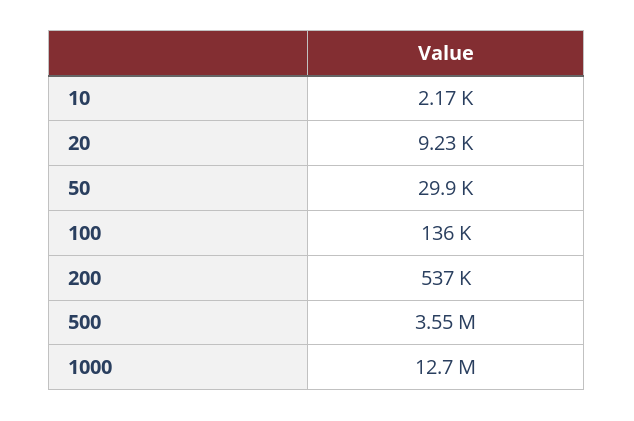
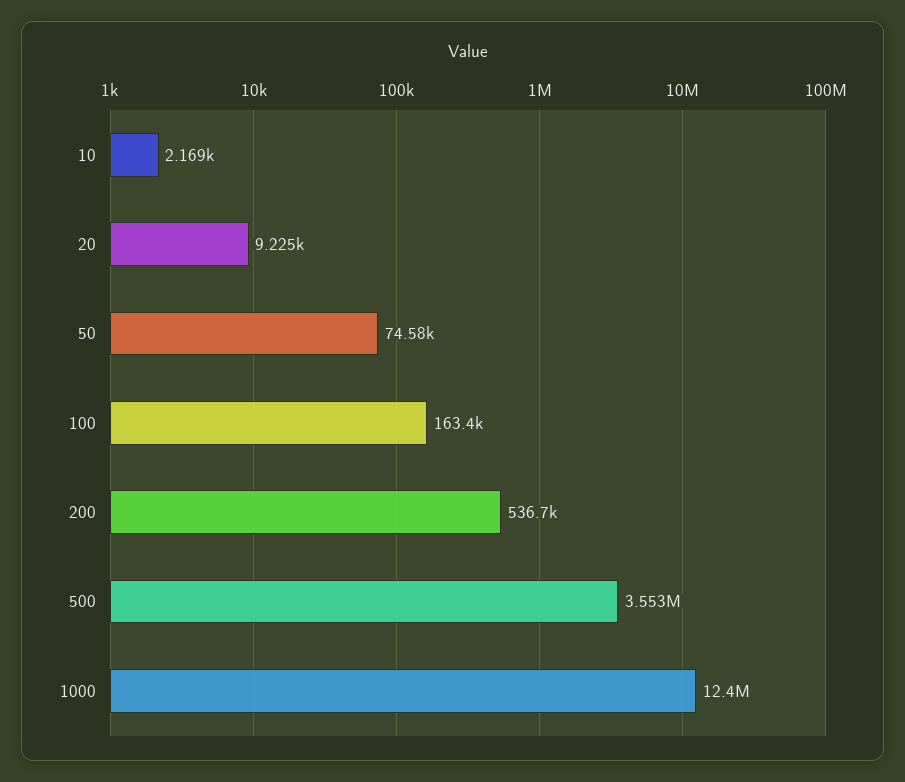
  {
    "10": 2169,
    "20": 9225,
-   "50": 29900,
+   "50": 74580,
-   "100": 136000,
+   "100": 163400,
    "200": 536700,
    "500": 3553000,
-   "1000": 12700000
+   "1000": 12400000
  }

